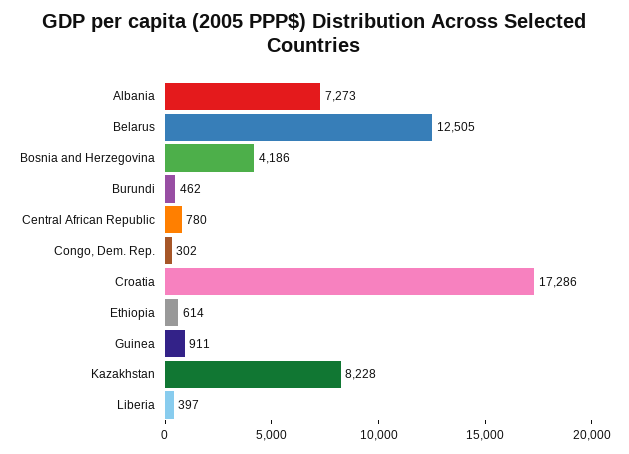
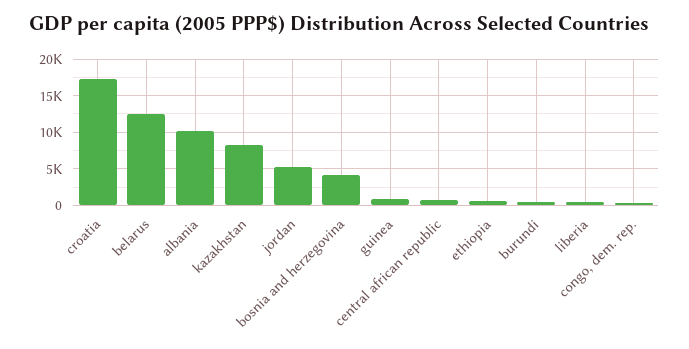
  {
-   "Albania": 7273,
+   "Albania": 10000,
    "Belarus": 12505,
    "Bosnia and Herzegovina": 4186,
    "Burundi": 462,
    "Central African Republic": 780,
    "Congo, Dem. Rep.": 302,
    "Croatia": 17286,
    "Ethiopia": 614,
    "Guinea": 911,
    "Kazakhstan": 8228,
-   "Liberia": 397
+   "Liberia": 397,
+   "jordan": 5000
  }

